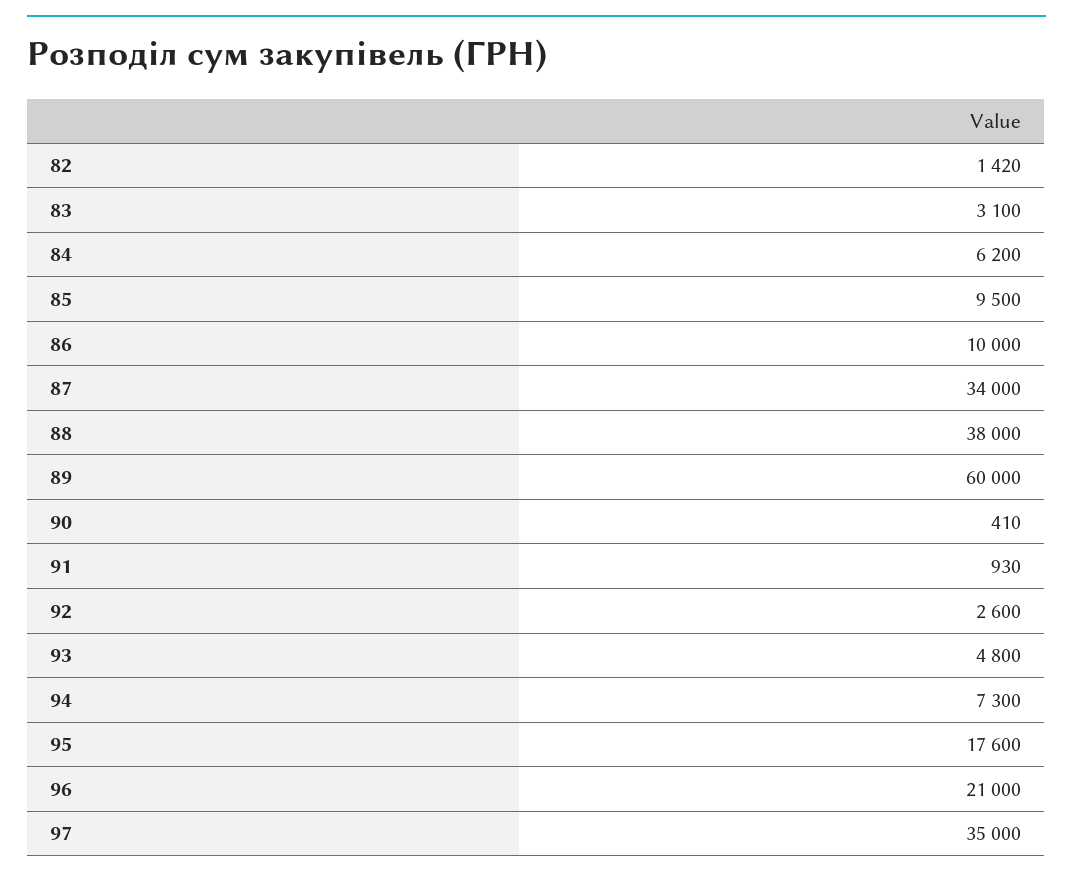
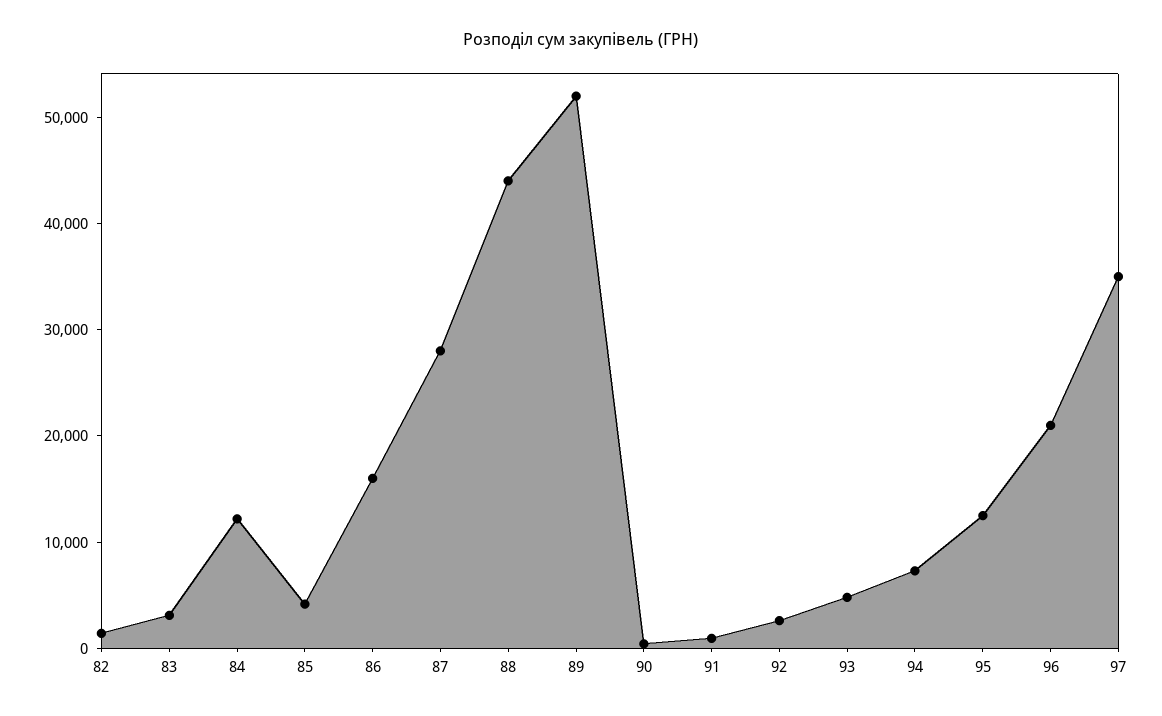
  {
    "82": 1420,
    "83": 3100,
-   "84": 6200,
+   "84": 12000,
-   "85": 9500,
+   "85": 4000,
-   "86": 10000,
+   "86": 16000,
-   "87": 34000,
+   "87": 28000,
-   "88": 38000,
+   "88": 44000,
-   "89": 60000,
+   "89": 52000,
    "90": 410,
    "91": 930,
    "92": 2600,
    "93": 4800,
    "94": 7300,
-   "95": 17600,
+   "95": 12000,
    "96": 21000,
    "97": 35000
  }

